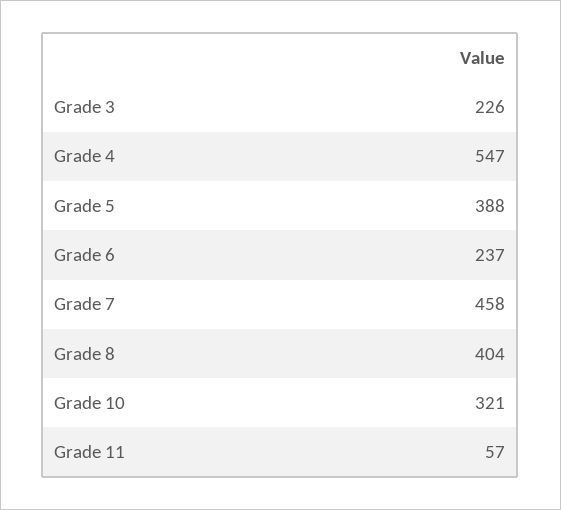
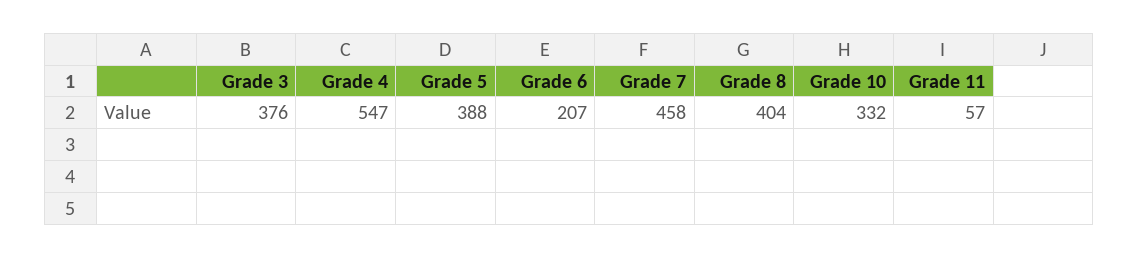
  {
-   "Grade 3": 226,
+   "Grade 3": 376,
    "Grade 4": 547,
    "Grade 5": 388,
-   "Grade 6": 237,
+   "Grade 6": 207,
    "Grade 7": 458,
    "Grade 8": 404,
-   "Grade 10": 321,
+   "Grade 10": 332,
    "Grade 11": 57
  }

